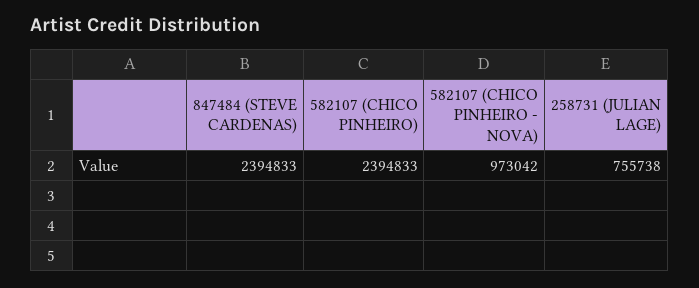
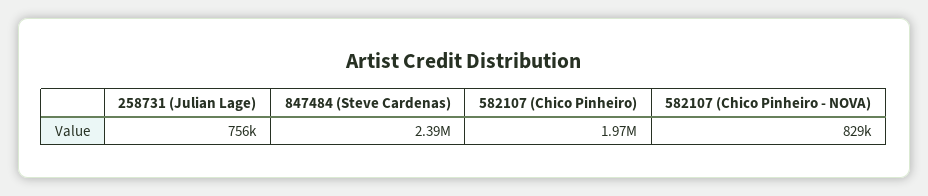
  {
    "847484 (STEVE CARDENAS)": 2394833,
-   "582107 (CHICO PINHEIRO)": 2394833,
+   "582107 (CHICO PINHEIRO)": 1970000,
-   "582107 (CHICO PINHEIRO - NOVA)": 973042,
+   "582107 (CHICO PINHEIRO - NOVA)": 829000,
    "258731 (JULIAN LAGE)": 755738
  }

